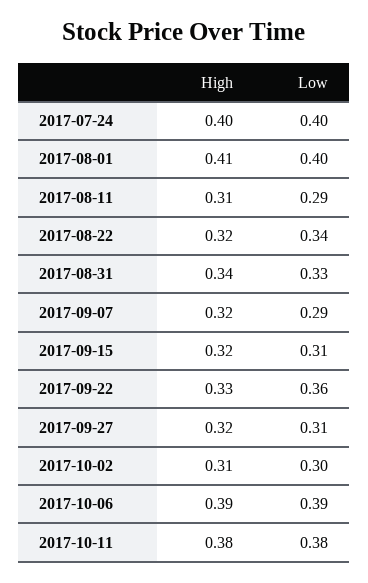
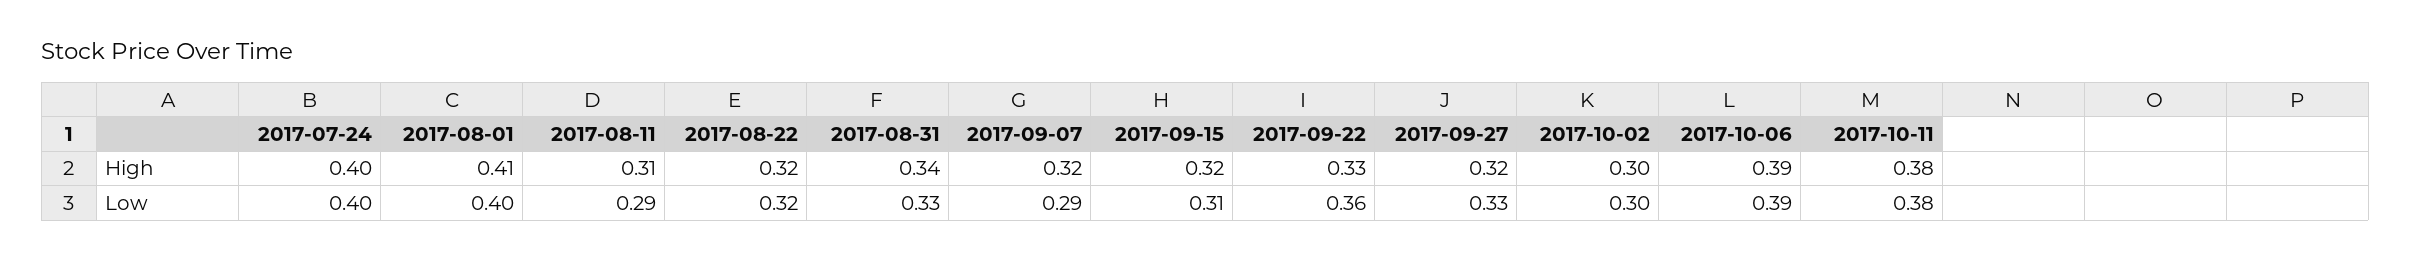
  {
    "High": {
      "2017-07-24": 0.4,
      "2017-08-01": 0.41,
      "2017-08-11": 0.31,
      "2017-08-22": 0.32,
      "2017-08-31": 0.34,
      "2017-09-07": 0.32,
      "2017-09-15": 0.32,
      "2017-09-22": 0.33,
      "2017-09-27": 0.32,
-     "2017-10-02": 0.31,
+     "2017-10-02": 0.3,
      "2017-10-06": 0.39,
      "2017-10-11": 0.38
    },
    "Low": {
      "2017-07-24": 0.4,
      "2017-08-01": 0.4,
      "2017-08-11": 0.29,
-     "2017-08-22": 0.34,
+     "2017-08-22": 0.32,
      "2017-08-31": 0.33,
      "2017-09-07": 0.29,
      "2017-09-15": 0.31,
      "2017-09-22": 0.36,
-     "2017-09-27": 0.31,
+     "2017-09-27": 0.33,
      "2017-10-02": 0.3,
      "2017-10-06": 0.39,
      "2017-10-11": 0.38
    }
  }

